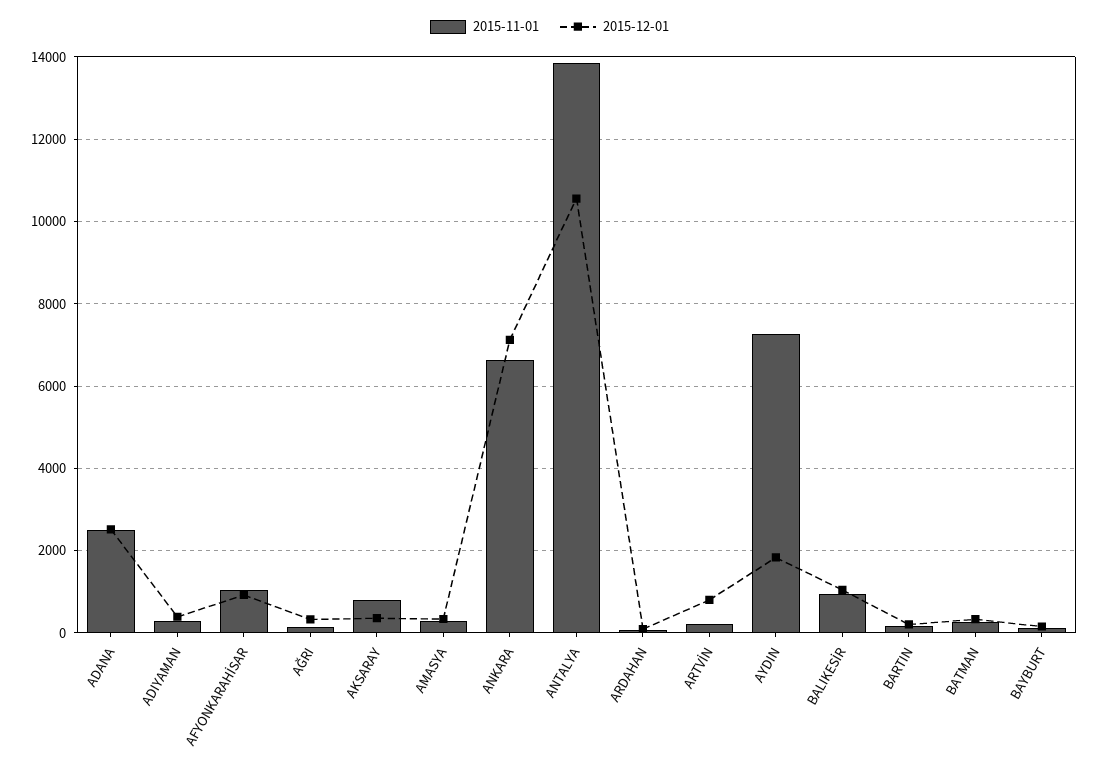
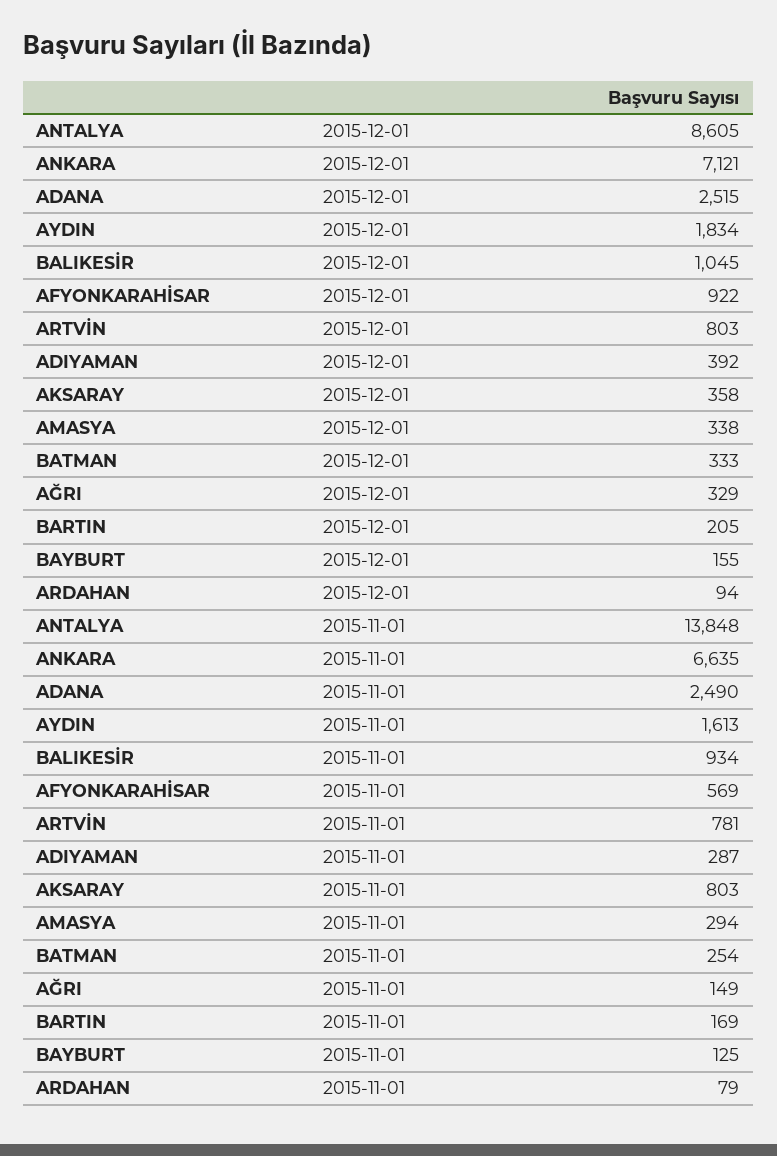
  {
    "2015-11-01": {
      "ADANA": 2490,
      "ADIYAMAN": 287,
-     "AFYONKARAHİSAR": 1000,
+     "AFYONKARAHİSAR": 569,
      "AĞRI": 149,
      "AKSARAY": 803,
      "AMASYA": 294,
      "ANKARA": 6635,
      "ANTALYA": 13848,
      "ARDAHAN": 79,
-     "ARTVİN": 200,
+     "ARTVİN": 781,
-     "AYDIN": 7200,
+     "AYDIN": 1613,
      "BALIKESİR": 934,
      "BARTIN": 169,
      "BATMAN": 254,
      "BAYBURT": 125
    },
    "2015-12-01": {
      "ADANA": 2515,
      "ADIYAMAN": 392,
      "AFYONKARAHİSAR": 922,
      "AĞRI": 329,
      "AKSARAY": 358,
      "AMASYA": 338,
      "ANKARA": 7121,
-     "ANTALYA": 10600,
+     "ANTALYA": 8605,
      "ARDAHAN": 94,
      "ARTVİN": 803,
      "AYDIN": 1834,
      "BALIKESİR": 1045,
      "BARTIN": 205,
      "BATMAN": 333,
      "BAYBURT": 155
    }
  }

